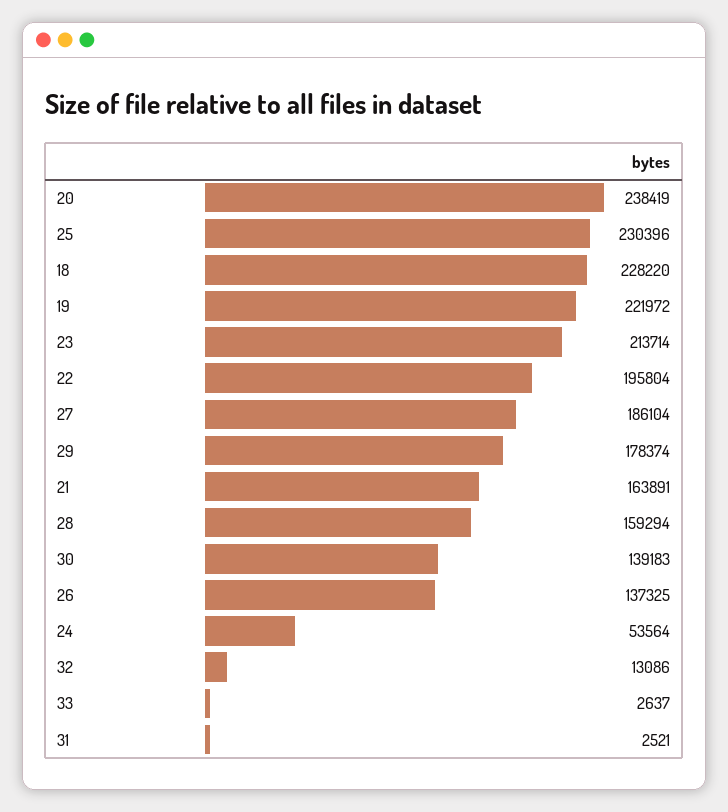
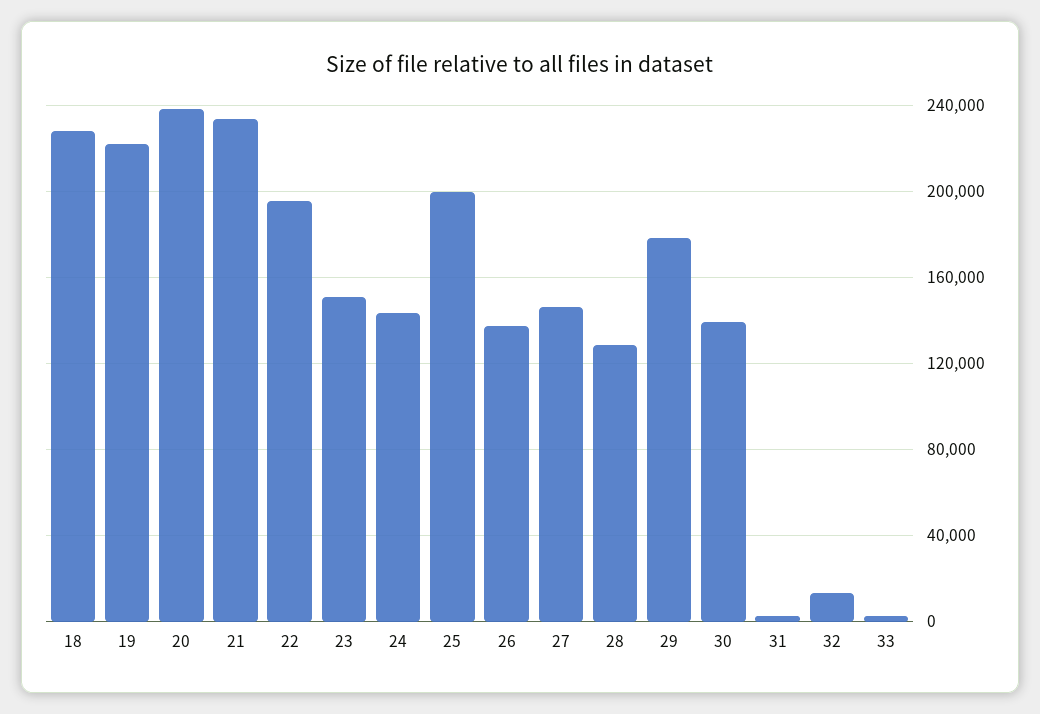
  {
    "20": 238419,
-   "25": 230396,
+   "25": 200000,
    "18": 228220,
    "19": 221972,
-   "23": 213714,
+   "23": 150000,
    "22": 195804,
-   "27": 186104,
+   "27": 145000,
    "29": 178374,
-   "21": 163891,
+   "21": 235000,
-   "28": 159294,
+   "28": 130000,
    "30": 139183,
    "26": 137325,
-   "24": 53564,
+   "24": 145000,
    "32": 13086,
    "33": 2637,
    "31": 2521
  }

